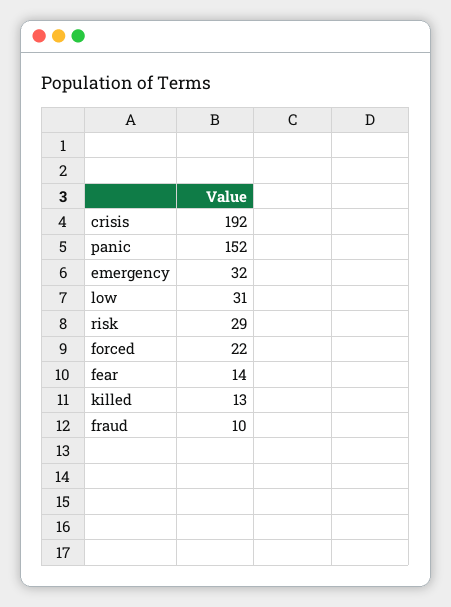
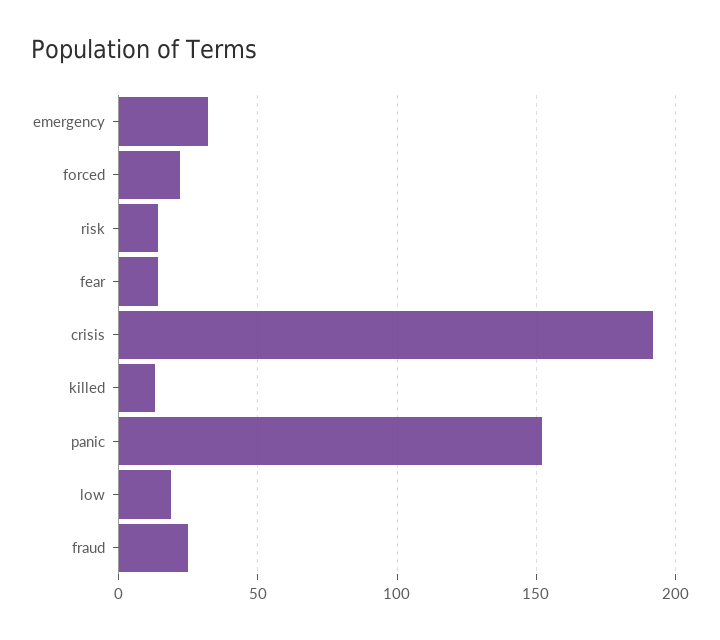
  {
    "crisis": 192,
    "panic": 152,
    "emergency": 32,
-   "low": 31,
+   "low": 20,
-   "risk": 29,
+   "risk": 15,
    "forced": 22,
    "fear": 14,
    "killed": 13,
-   "fraud": 10
+   "fraud": 25
  }

